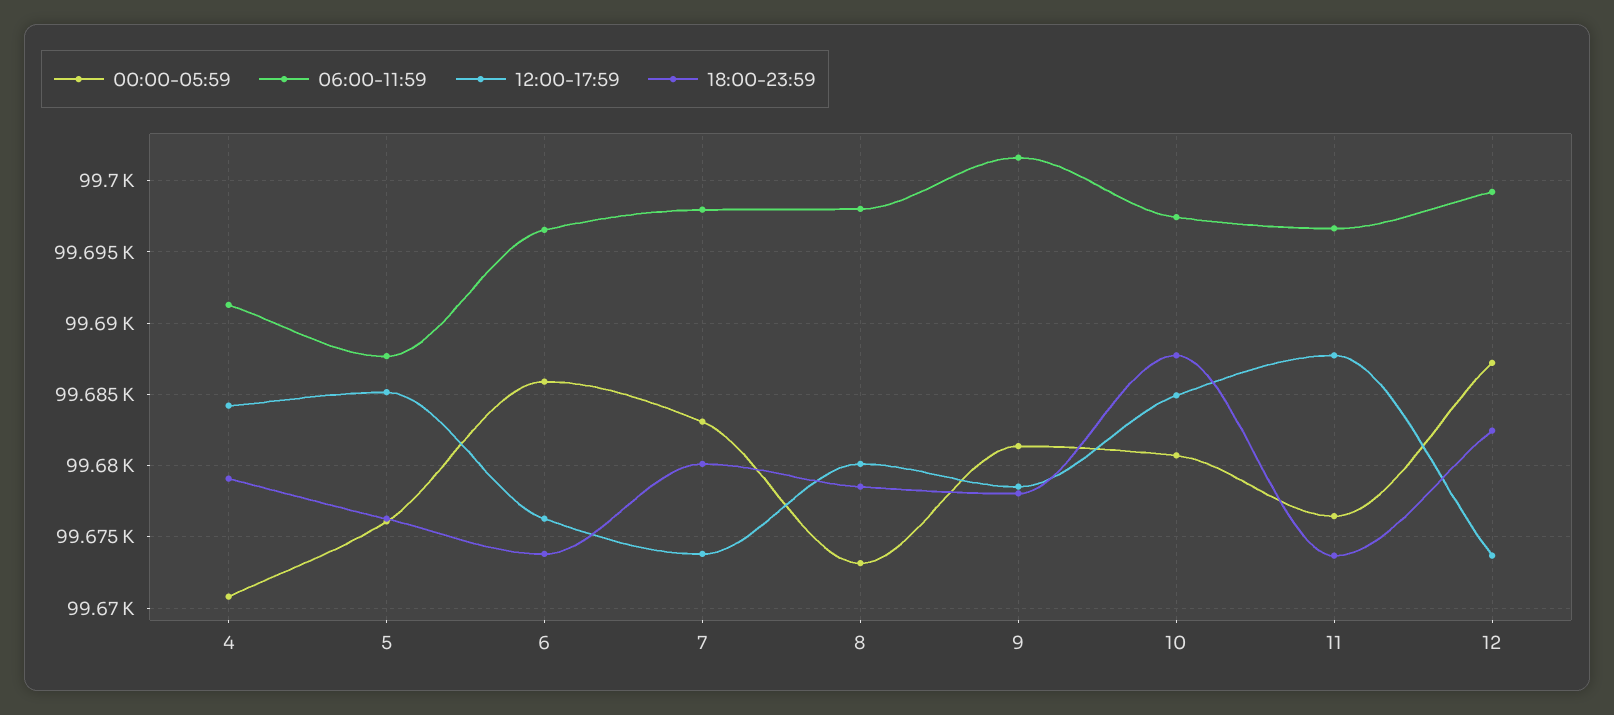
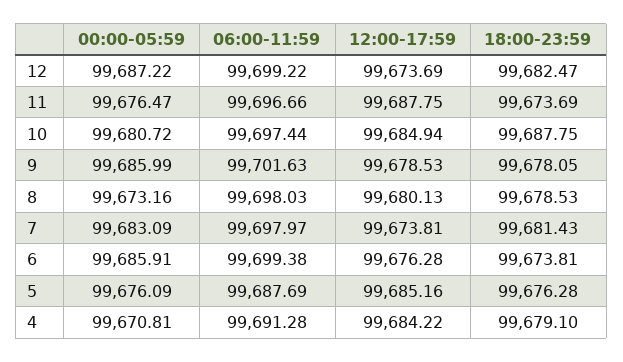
  {
    "00:00-05:59": {
      "4": 99670.81,
      "5": 99676.09,
      "6": 99685.91,
      "7": 99683.09,
      "8": 99673.16,
-     "9": 99681.5,
+     "9": 99685.99,
      "10": 99680.72,
      "11": 99676.47,
      "12": 99687.22
    },
    "06:00-11:59": {
      "4": 99691.28,
      "5": 99687.69,
-     "6": 99696.5,
+     "6": 99699.38,
      "7": 99697.97,
      "8": 99698.03,
      "9": 99701.63,
      "10": 99697.44,
      "11": 99696.66,
      "12": 99699.22
    },
    "12:00-17:59": {
      "4": 99684.22,
      "5": 99685.16,
      "6": 99676.28,
      "7": 99673.81,
      "8": 99680.13,
      "9": 99678.53,
      "10": 99684.94,
      "11": 99687.75,
      "12": 99673.69
    },
    "18:00-23:59": {
      "4": 99679.1,
      "5": 99676.28,
      "6": 99673.81,
-     "7": 99680,
+     "7": 99681.43,
      "8": 99678.53,
      "9": 99678.05,
      "10": 99687.75,
      "11": 99673.69,
      "12": 99682.47
    }
  }

